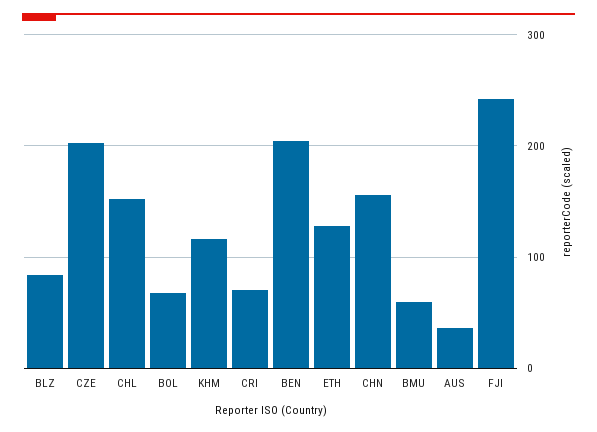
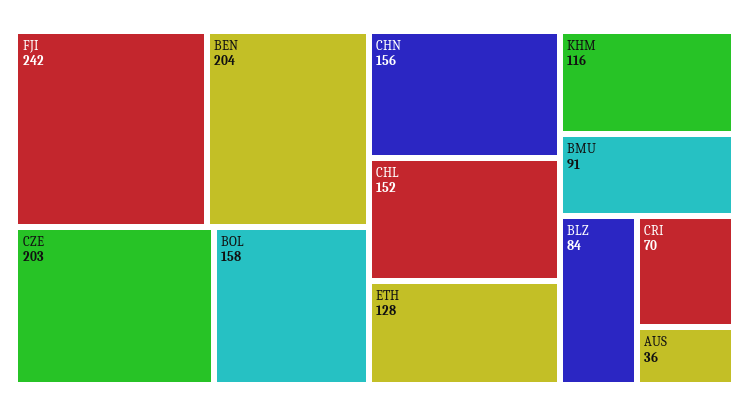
  {
    "BLZ": 84,
    "CZE": 203,
    "CHL": 152,
-   "BOL": 70,
+   "BOL": 158,
    "KHM": 116,
    "CRI": 70,
    "BEN": 204,
    "ETH": 128,
    "CHN": 156,
-   "BMU": 60,
+   "BMU": 91,
    "AUS": 36,
    "FJI": 242
  }

